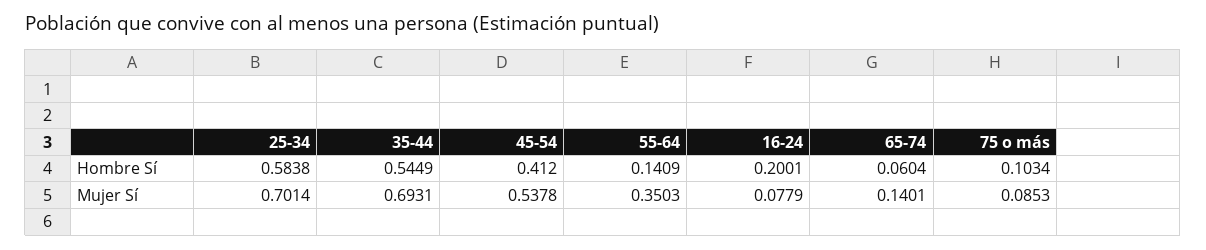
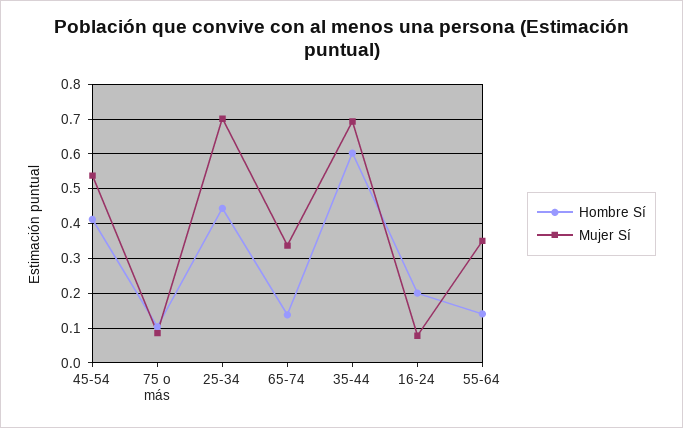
  {
    "Hombre Sí": {
-     "25-34": 0.5838,
+     "25-34": 0.44,
-     "35-44": 0.5449,
+     "35-44": 0.6,
      "45-54": 0.412,
      "55-64": 0.1409,
      "16-24": 0.2001,
-     "65-74": 0.0604,
+     "65-74": 0.14,
      "75 o más": 0.1034
    },
    "Mujer Sí": {
      "25-34": 0.7014,
      "35-44": 0.6931,
      "45-54": 0.5378,
      "55-64": 0.3503,
      "16-24": 0.0779,
-     "65-74": 0.1401,
+     "65-74": 0.34,
      "75 o más": 0.0853
    }
  }

